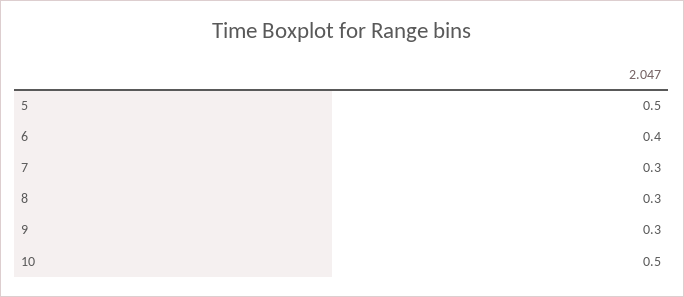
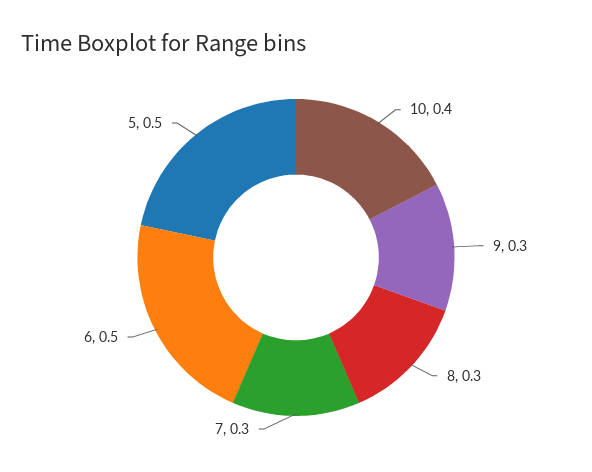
  {
    "5": 0.5,
-   "6": 0.4,
+   "6": 0.5,
    "7": 0.3,
    "8": 0.3,
    "9": 0.3,
-   "10": 0.5
+   "10": 0.4
  }

